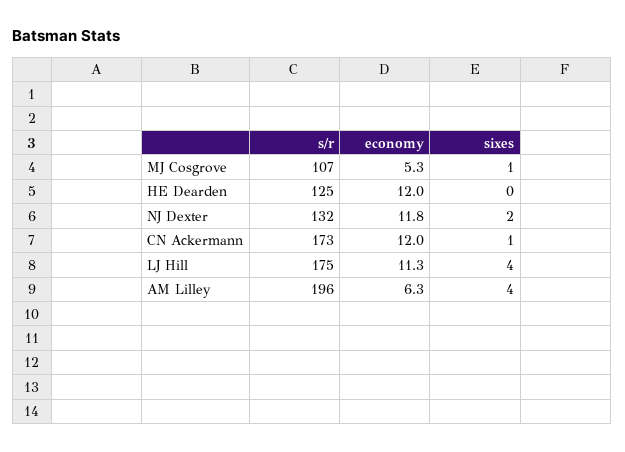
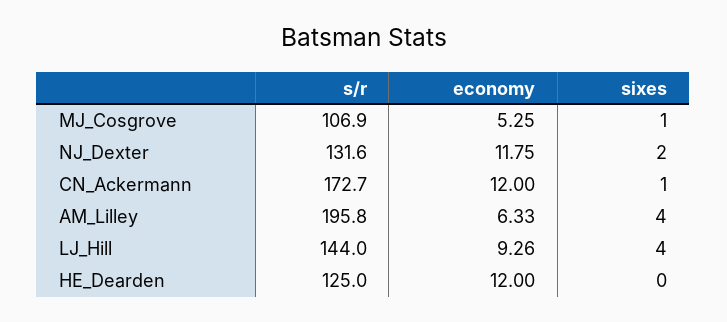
  {
    "s/r": {
      "MJ Cosgrove": 106.9,
      "HE Dearden": 125,
      "NJ Dexter": 131.6,
      "CN Ackermann": 172.7,
-     "LJ Hill": 175,
+     "LJ Hill": 144,
      "AM Lilley": 195.8
    },
    "economy": {
      "MJ Cosgrove": 5.25,
      "HE Dearden": 12,
      "NJ Dexter": 11.75,
      "CN Ackermann": 12,
-     "LJ Hill": 11.3,
+     "LJ Hill": 9.26,
      "AM Lilley": 6.33
    },
    "sixes": {
      "MJ Cosgrove": 1,
      "HE Dearden": 0,
      "NJ Dexter": 2,
      "CN Ackermann": 1,
      "LJ Hill": 4,
      "AM Lilley": 4
    }
  }

